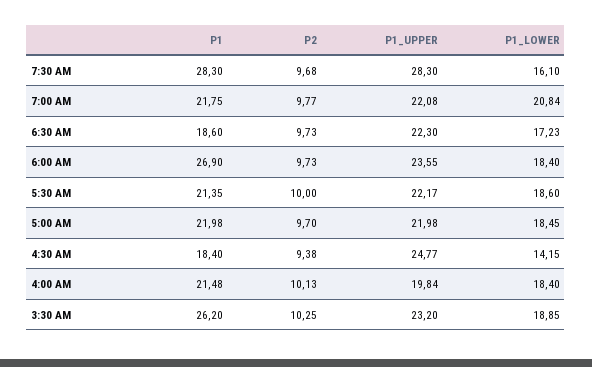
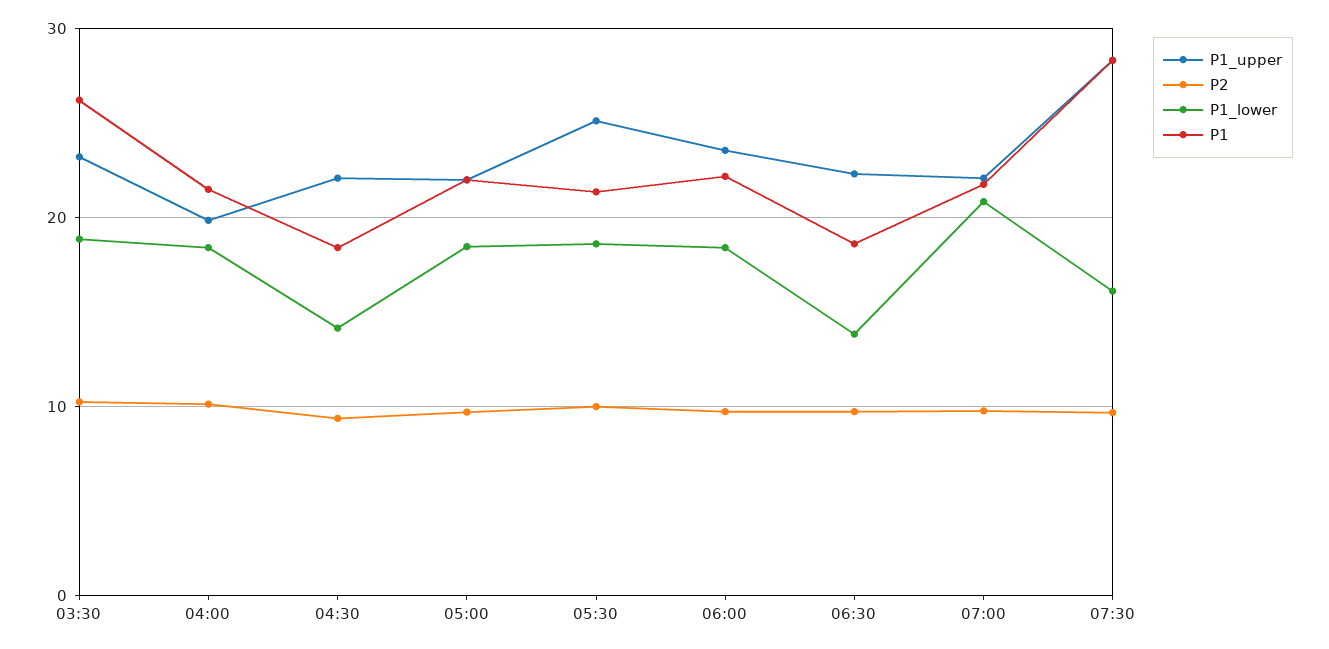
  {
    "P1": {
      "7:30 AM": 28.3,
      "7:00 AM": 21.75,
      "6:30 AM": 18.6,
-     "6:00 AM": 26.9,
+     "6:00 AM": 22,
      "5:30 AM": 21.35,
      "5:00 AM": 21.98,
      "4:30 AM": 18.4,
      "4:00 AM": 21.48,
      "3:30 AM": 26.2
    },
    "P2": {
      "7:30 AM": 9.68,
      "7:00 AM": 9.77,
      "6:30 AM": 9.73,
      "6:00 AM": 9.73,
      "5:30 AM": 10,
      "5:00 AM": 9.7,
      "4:30 AM": 9.38,
      "4:00 AM": 10.13,
      "3:30 AM": 10.25
    },
    "P1_UPPER": {
      "7:30 AM": 28.3,
      "7:00 AM": 22.08,
      "6:30 AM": 22.3,
      "6:00 AM": 23.55,
-     "5:30 AM": 22.17,
+     "5:30 AM": 25,
      "5:00 AM": 21.98,
-     "4:30 AM": 24.77,
+     "4:30 AM": 22,
      "4:00 AM": 19.84,
      "3:30 AM": 23.2
    },
    "P1_LOWER": {
      "7:30 AM": 16.1,
      "7:00 AM": 20.84,
-     "6:30 AM": 17.23,
+     "6:30 AM": 14,
      "6:00 AM": 18.4,
      "5:30 AM": 18.6,
      "5:00 AM": 18.45,
      "4:30 AM": 14.15,
      "4:00 AM": 18.4,
      "3:30 AM": 18.85
    }
  }

